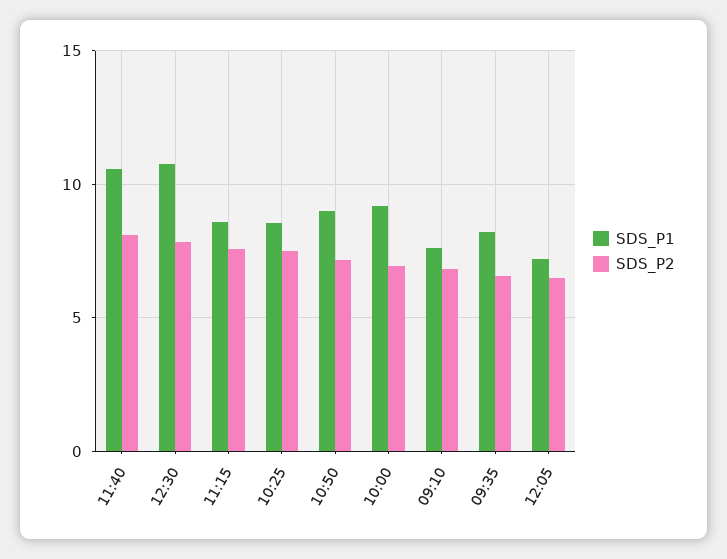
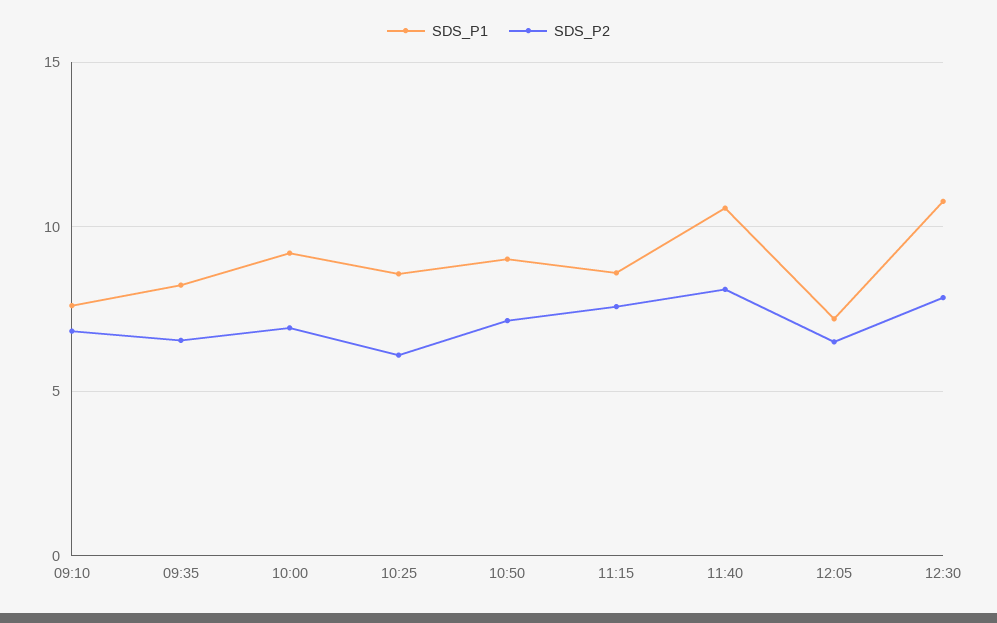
  {
    "SDS_P1": {
      "11:40": 10.5,
      "12:30": 11,
      "11:15": 8.5,
      "10:25": 8.5,
      "10:50": 9,
      "10:00": 9,
      "09:10": 7.5,
      "09:35": 8,
      "12:05": 7
    },
    "SDS_P2": {
      "11:40": 8,
      "12:30": 8,
      "11:15": 7.5,
-     "10:25": 7.5,
+     "10:25": 6,
      "10:50": 7,
      "10:00": 7,
      "09:10": 7,
      "09:35": 6.5,
      "12:05": 6.5
    }
  }

